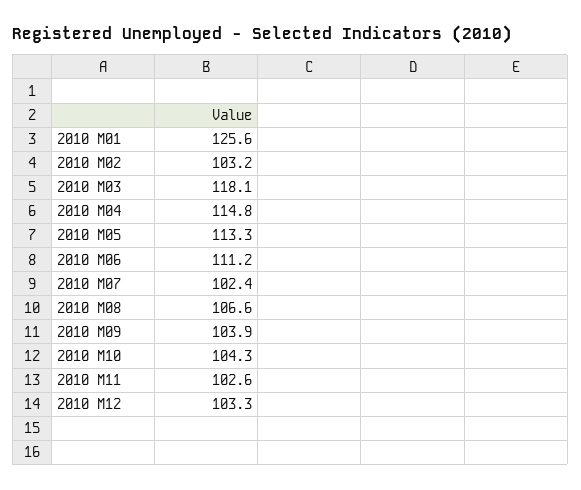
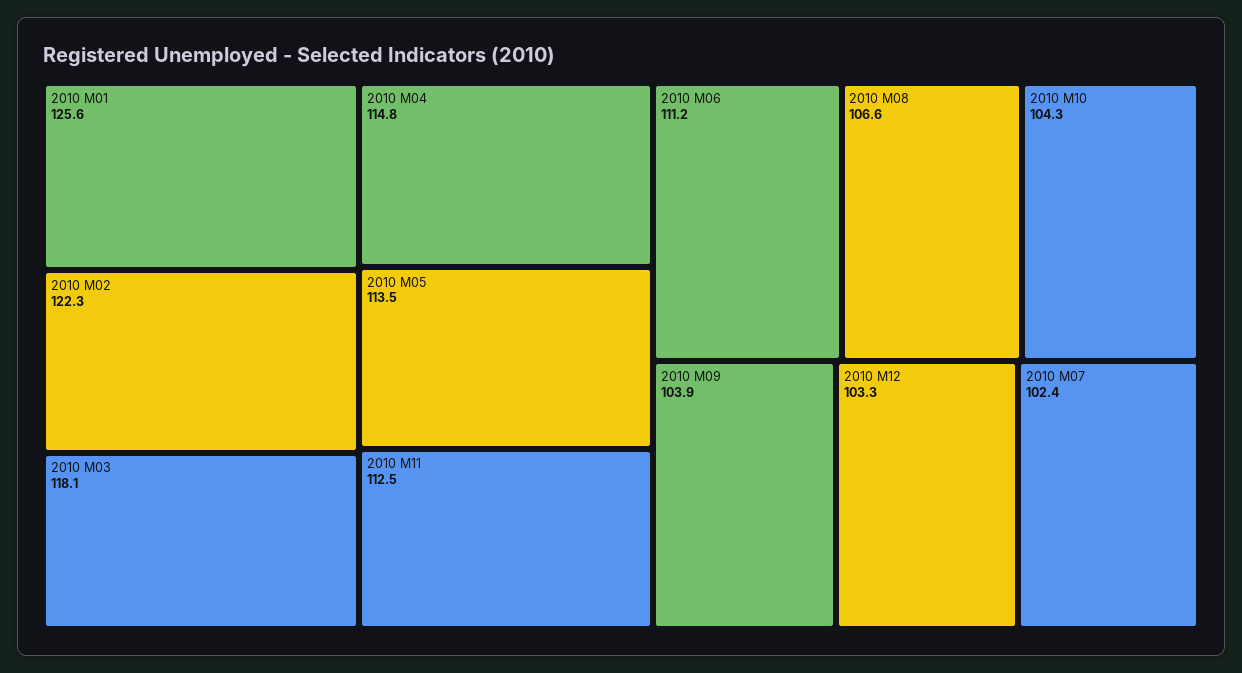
  {
    "2010 M01": 125.6,
-   "2010 M02": 103.2,
+   "2010 M02": 122.3,
    "2010 M03": 118.1,
    "2010 M04": 114.8,
-   "2010 M05": 113.3,
+   "2010 M05": 113.5,
    "2010 M06": 111.2,
    "2010 M07": 102.4,
    "2010 M08": 106.6,
    "2010 M09": 103.9,
    "2010 M10": 104.3,
-   "2010 M11": 102.6,
+   "2010 M11": 112.5,
    "2010 M12": 103.3
  }

